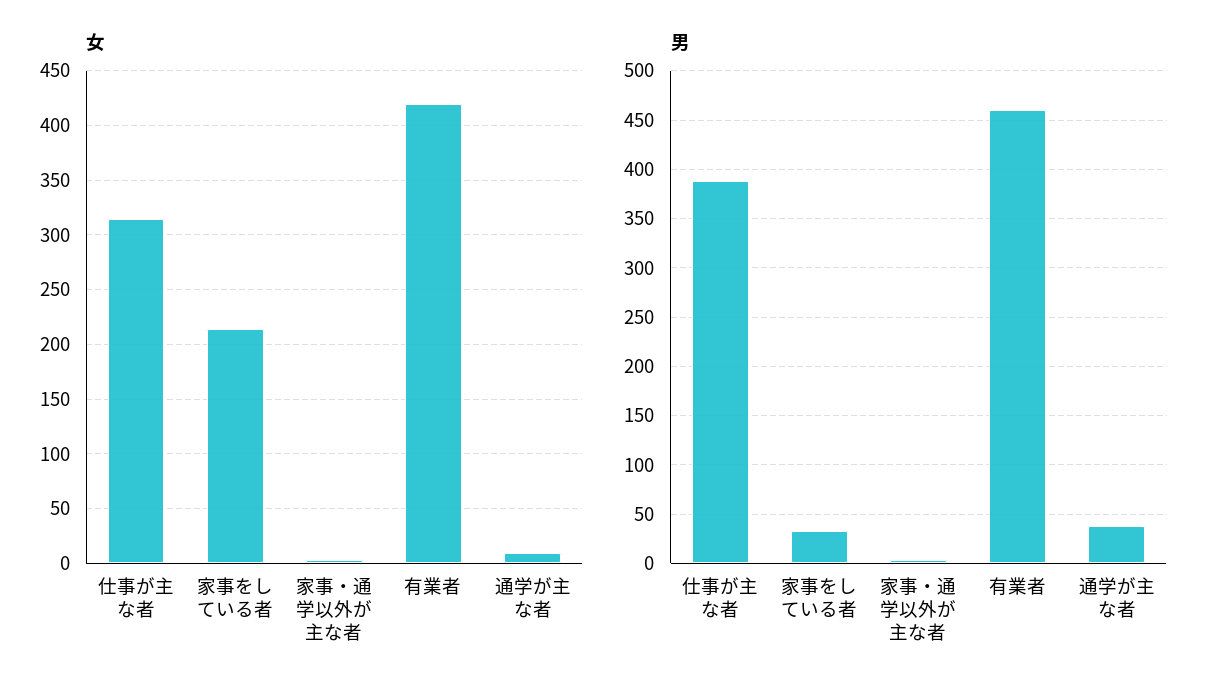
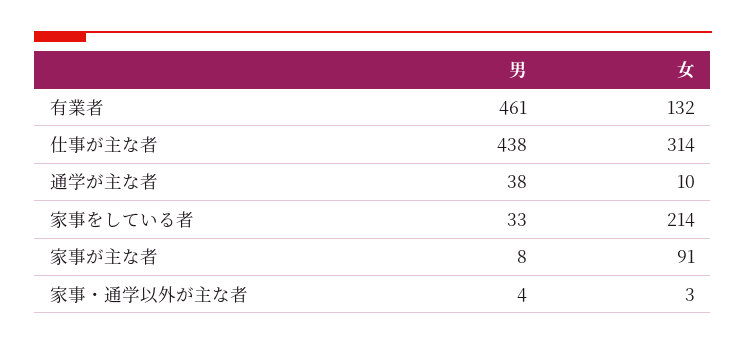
  {
    "女": {
      "仕事が主な者": 314,
      "家事をしている者": 214,
      "家事・通学以外が主な者": 3,
-     "有業者": 420,
+     "有業者": 132,
-     "通学が主な者": 10
+     "通学が主な者": 10,
+     "家事が主な者": 91
    },
    "男": {
-     "仕事が主な者": 390,
+     "仕事が主な者": 438,
      "家事をしている者": 33,
      "家事・通学以外が主な者": 4,
      "有業者": 461,
-     "通学が主な者": 38
+     "通学が主な者": 38,
+     "家事が主な者": 8
    }
  }

